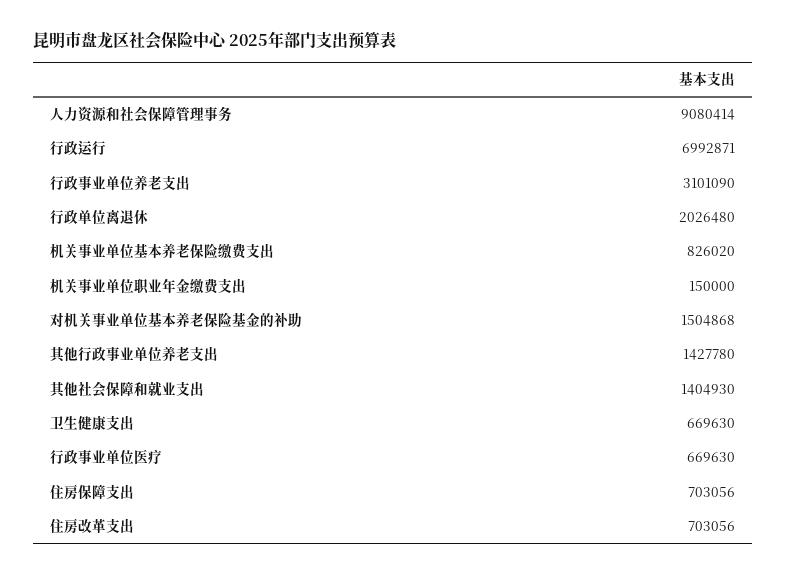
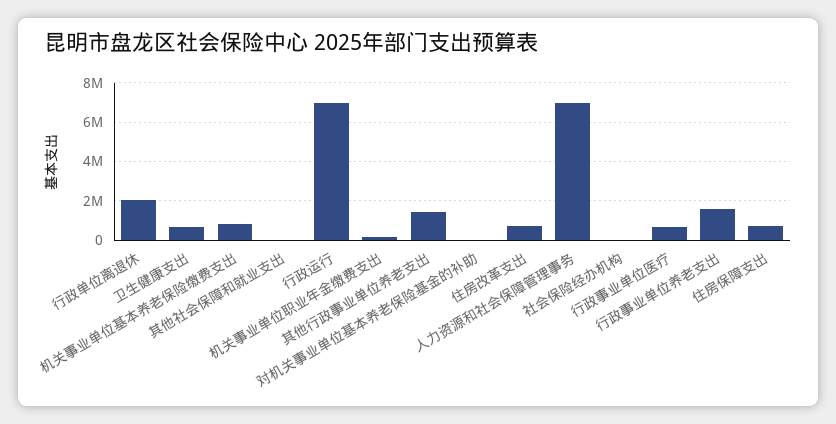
  {
-   "人力资源和社会保障管理事务": 9080414,
+   "人力资源和社会保障管理事务": 7000000,
    "行政运行": 6992871,
-   "行政事业单位养老支出": 3101090,
+   "行政事业单位养老支出": 1500000,
    "行政单位离退休": 2026480,
    "机关事业单位基本养老保险缴费支出": 826020,
    "机关事业单位职业年金缴费支出": 150000,
-   "对机关事业单位基本养老保险基金的补助": 1504868,
+   "对机关事业单位基本养老保险基金的补助": 0,
    "其他行政事业单位养老支出": 1427780,
-   "其他社会保障和就业支出": 1404930,
+   "其他社会保障和就业支出": 0,
    "卫生健康支出": 669630,
    "行政事业单位医疗": 669630,
    "住房保障支出": 703056,
-   "住房改革支出": 703056
+   "住房改革支出": 703056,
+   "社会保险经办机构": 0
  }

